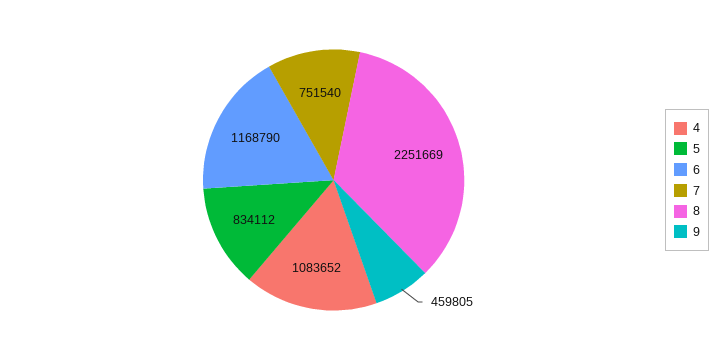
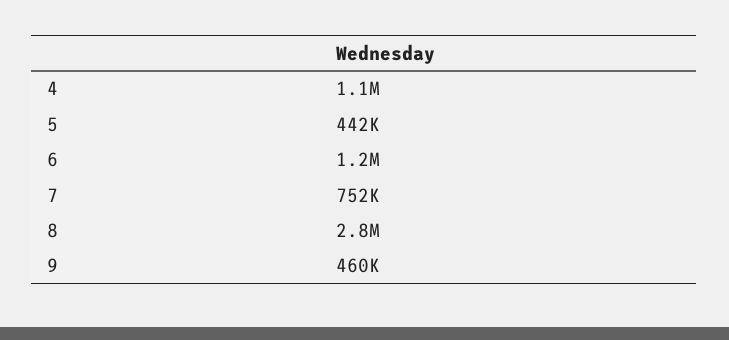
  {
    "4": 1083652,
-   "5": 834112,
+   "5": 442000,
    "6": 1168790,
    "7": 751540,
-   "8": 2251669,
+   "8": 2800000,
    "9": 459805
  }

